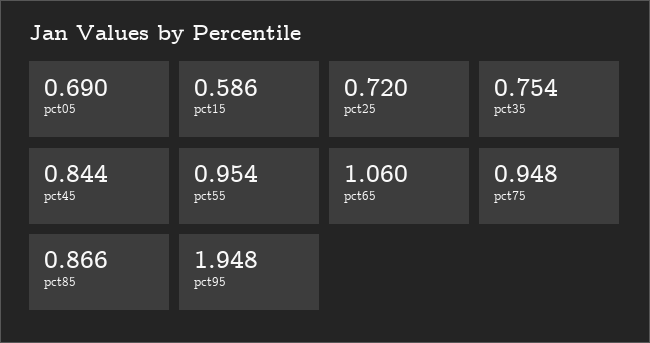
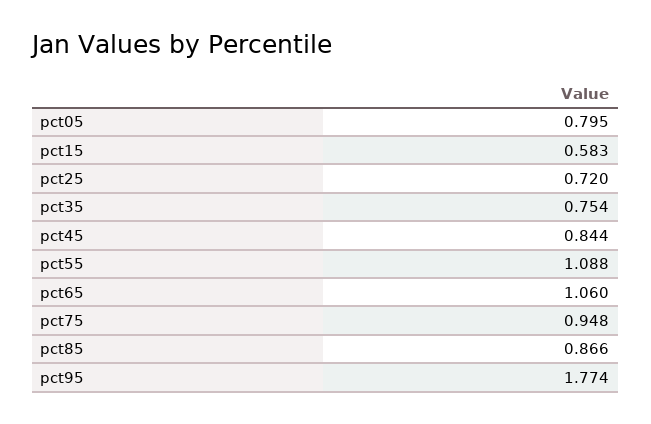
  {
-   "pct05": 0.69,
+   "pct05": 0.795,
-   "pct15": 0.586,
+   "pct15": 0.583,
    "pct25": 0.72,
    "pct35": 0.754,
    "pct45": 0.844,
-   "pct55": 0.954,
+   "pct55": 1.088,
    "pct65": 1.06,
    "pct75": 0.948,
    "pct85": 0.866,
-   "pct95": 1.948
+   "pct95": 1.774
  }

